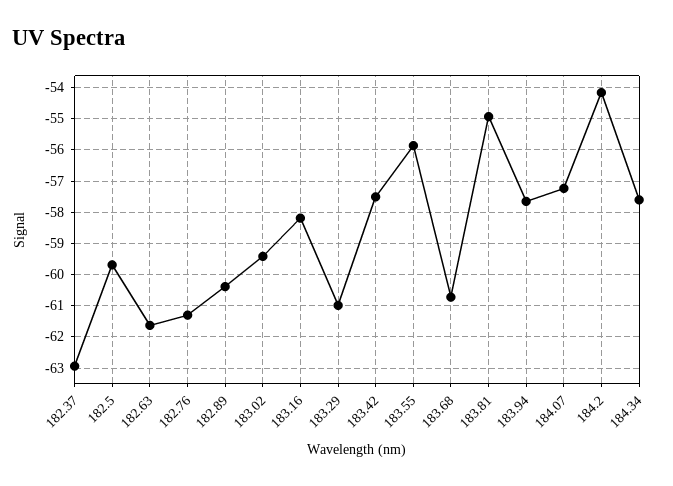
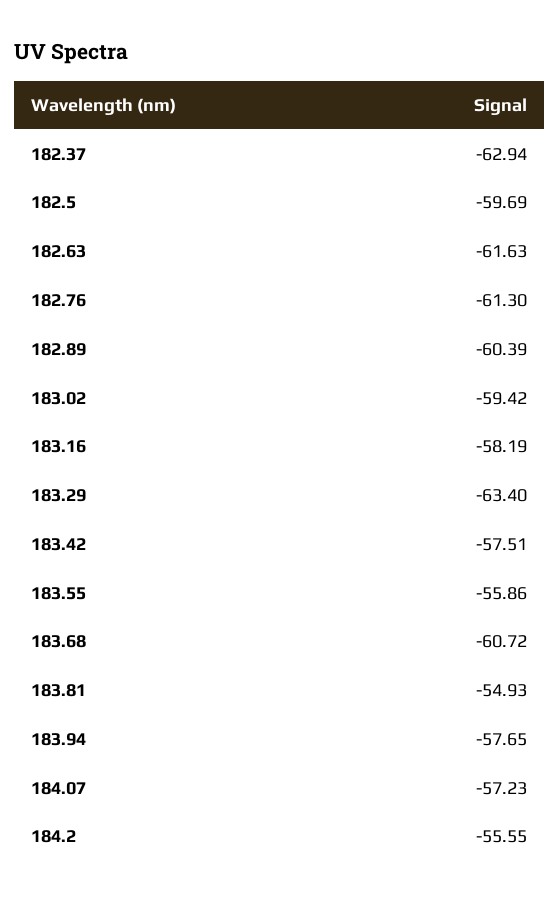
  {
    "182.37": -62.94,
    "182.5": -59.69,
    "182.63": -61.63,
    "182.76": -61.3,
    "182.89": -60.39,
    "183.02": -59.42,
    "183.16": -58.19,
-   "183.29": -61,
+   "183.29": -63.4,
    "183.42": -57.51,
    "183.55": -55.86,
    "183.68": -60.72,
    "183.81": -54.93,
    "183.94": -57.65,
    "184.07": -57.23,
-   "184.2": -54.2,
+   "184.2": -55.55
-   "184.34": -57.6
  }

